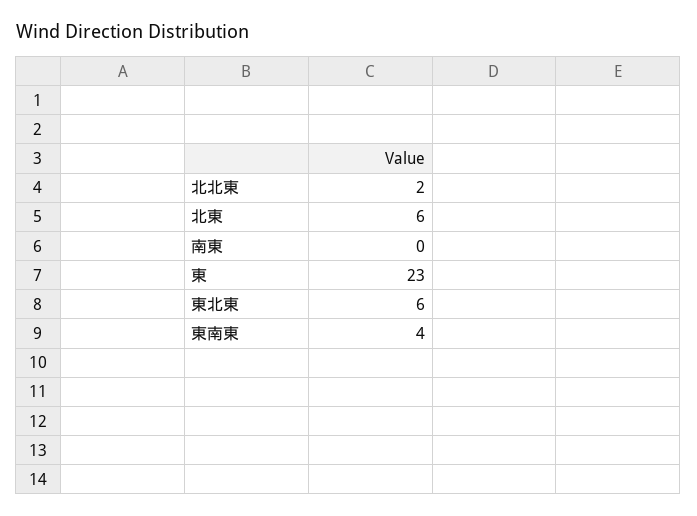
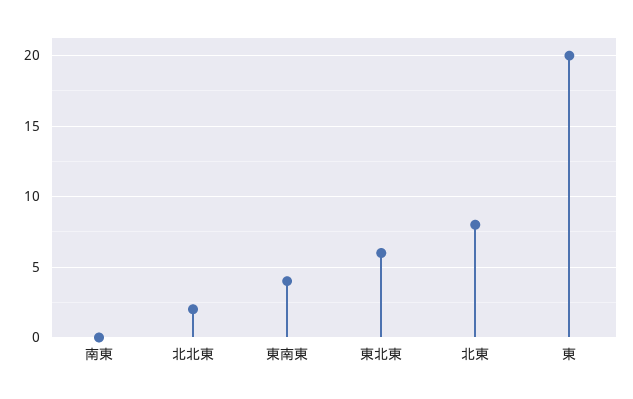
  {
    "北北東": 2,
-   "北東": 6,
+   "北東": 8,
    "南東": 0,
-   "東": 23,
+   "東": 20,
    "東北東": 6,
    "東南東": 4
  }

